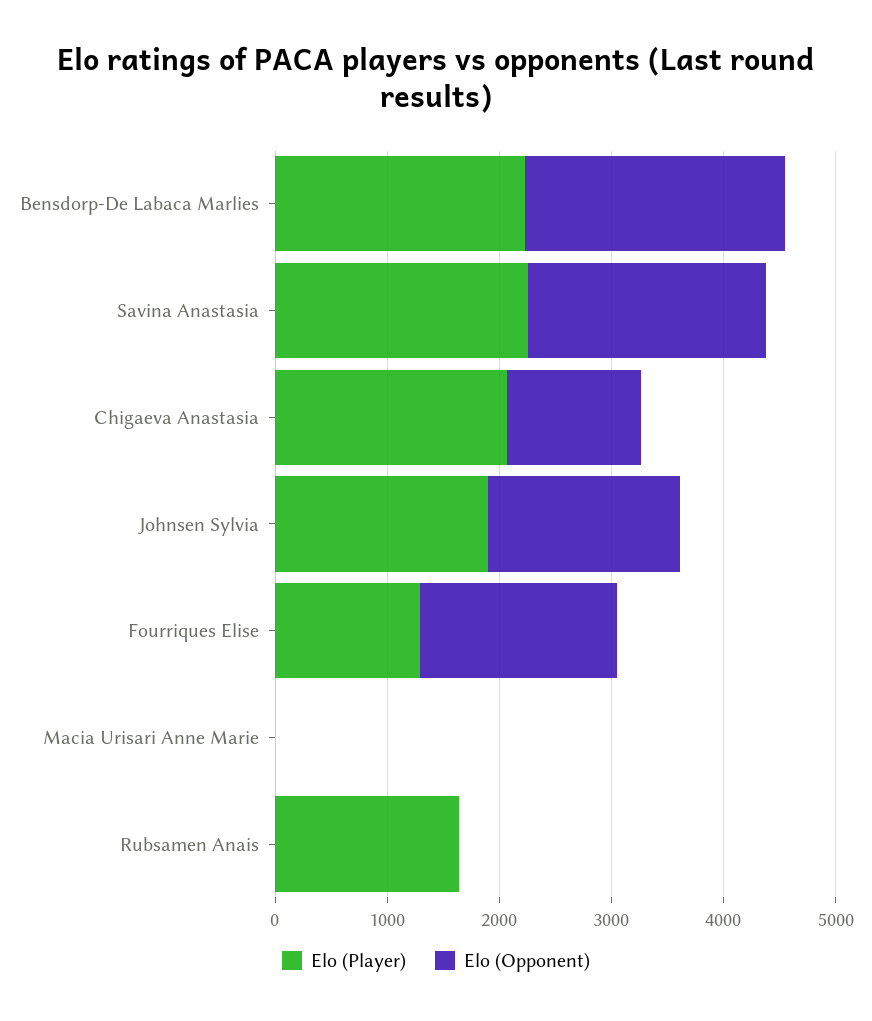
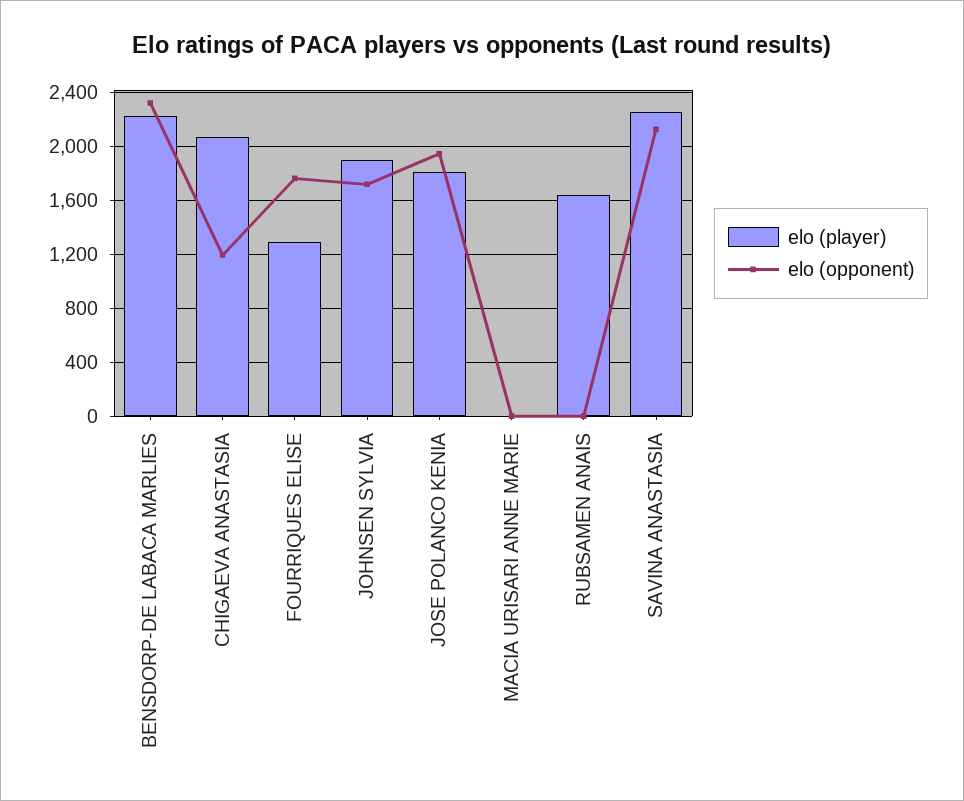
  {
    "Elo (Player)": {
      "Bensdorp-De Labaca Marlies": 2250,
      "Savina Anastasia": 2250,
      "Chigaeva Anastasia": 2050,
      "Johnsen Sylvia": 1900,
      "Fourriques Elise": 1300,
      "Macia Urisari Anne Marie": 0,
-     "Rubsamen Anais": 1650
+     "Rubsamen Anais": 1650,
+     "JOSE POLANCO KENIA": 1800
    },
    "Elo (Opponent)": {
      "Bensdorp-De Labaca Marlies": 2300,
      "Savina Anastasia": 2150,
      "Chigaeva Anastasia": 1200,
      "Johnsen Sylvia": 1700,
      "Fourriques Elise": 1750,
      "Macia Urisari Anne Marie": 0,
-     "Rubsamen Anais": 0
+     "Rubsamen Anais": 0,
+     "JOSE POLANCO KENIA": 1950
    }
  }

